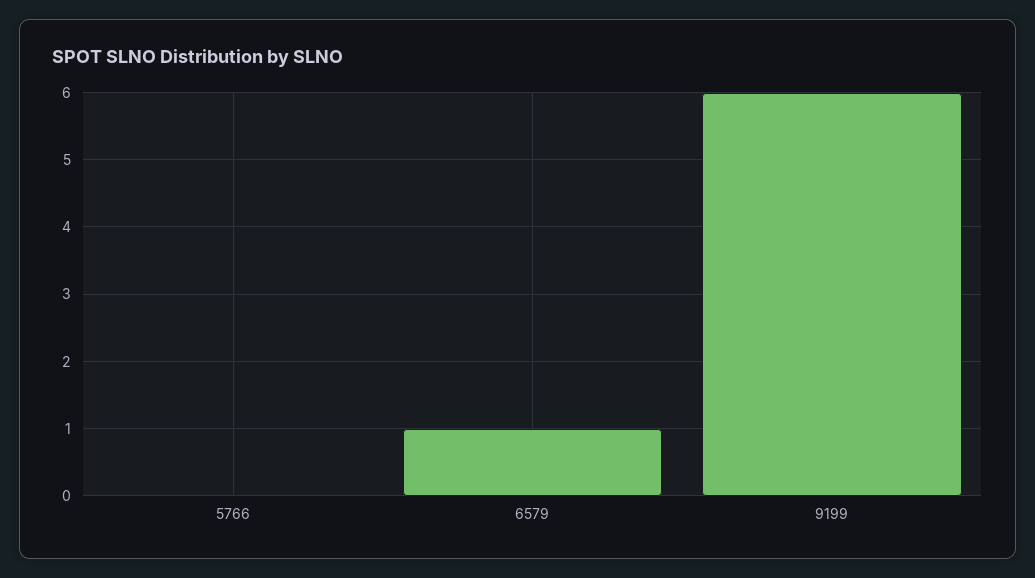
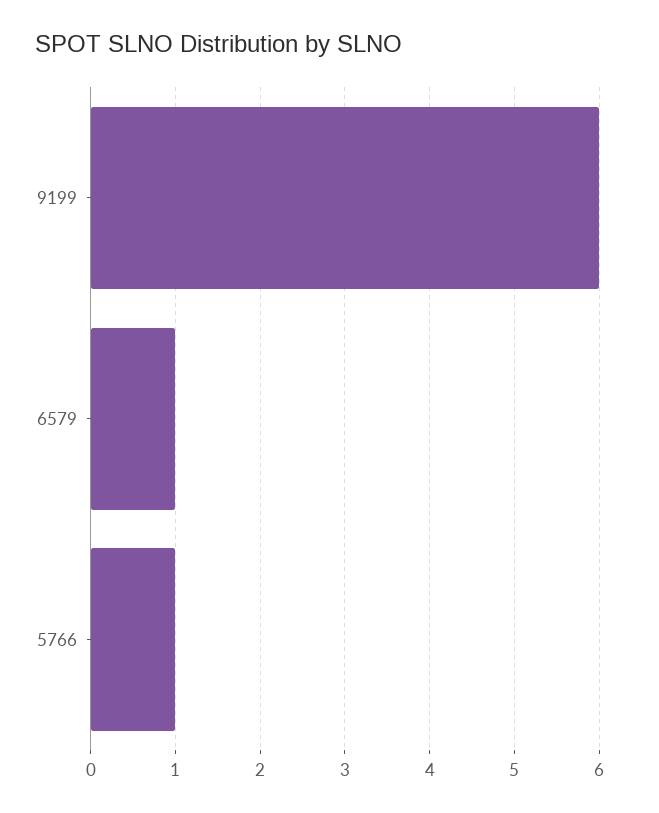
  {
-   "5766": 0,
+   "5766": 1,
    "6579": 1,
    "9199": 6
  }

